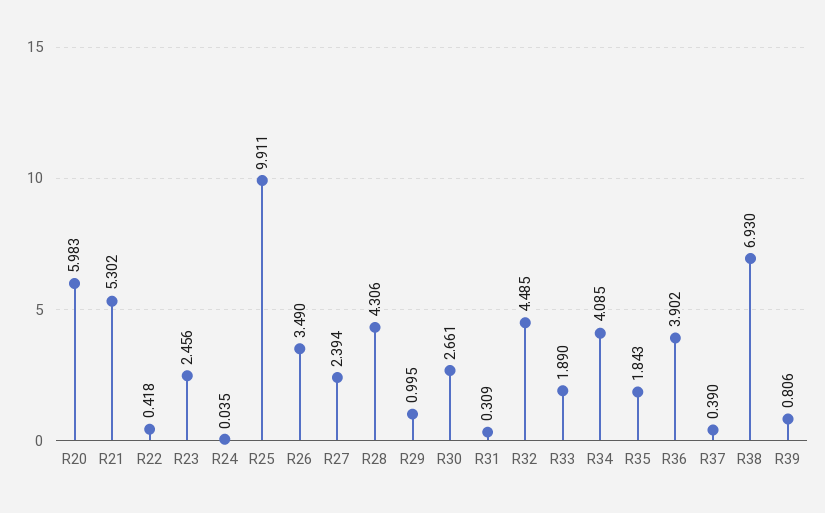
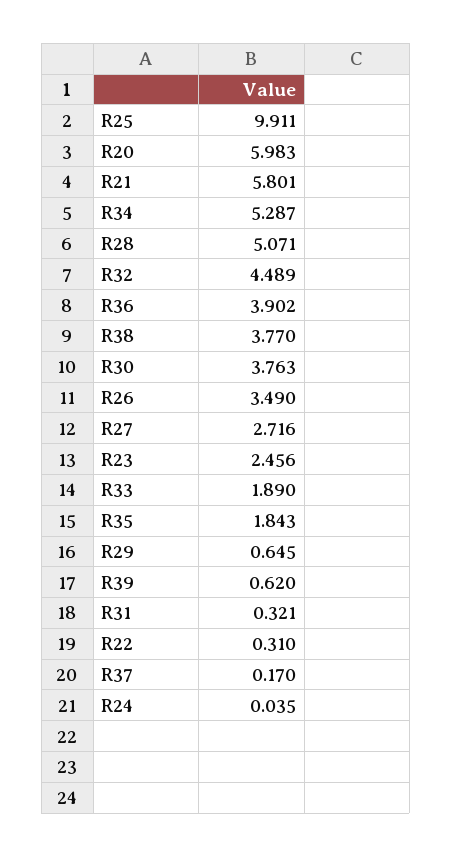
  {
    "R20": 5.983,
-   "R21": 5.302,
+   "R21": 5.801,
-   "R22": 0.418,
+   "R22": 0.31,
    "R23": 2.456,
    "R24": 0.035,
    "R25": 9.911,
    "R26": 3.49,
-   "R27": 2.394,
+   "R27": 2.716,
-   "R28": 4.306,
+   "R28": 5.071,
-   "R29": 0.995,
+   "R29": 0.645,
-   "R30": 2.661,
+   "R30": 3.763,
-   "R31": 0.309,
+   "R31": 0.321,
-   "R32": 4.485,
+   "R32": 4.489,
    "R33": 1.89,
-   "R34": 4.085,
+   "R34": 5.287,
    "R35": 1.843,
    "R36": 3.902,
-   "R37": 0.39,
+   "R37": 0.17,
-   "R38": 6.93,
+   "R38": 3.77,
-   "R39": 0.806
+   "R39": 0.62
  }

